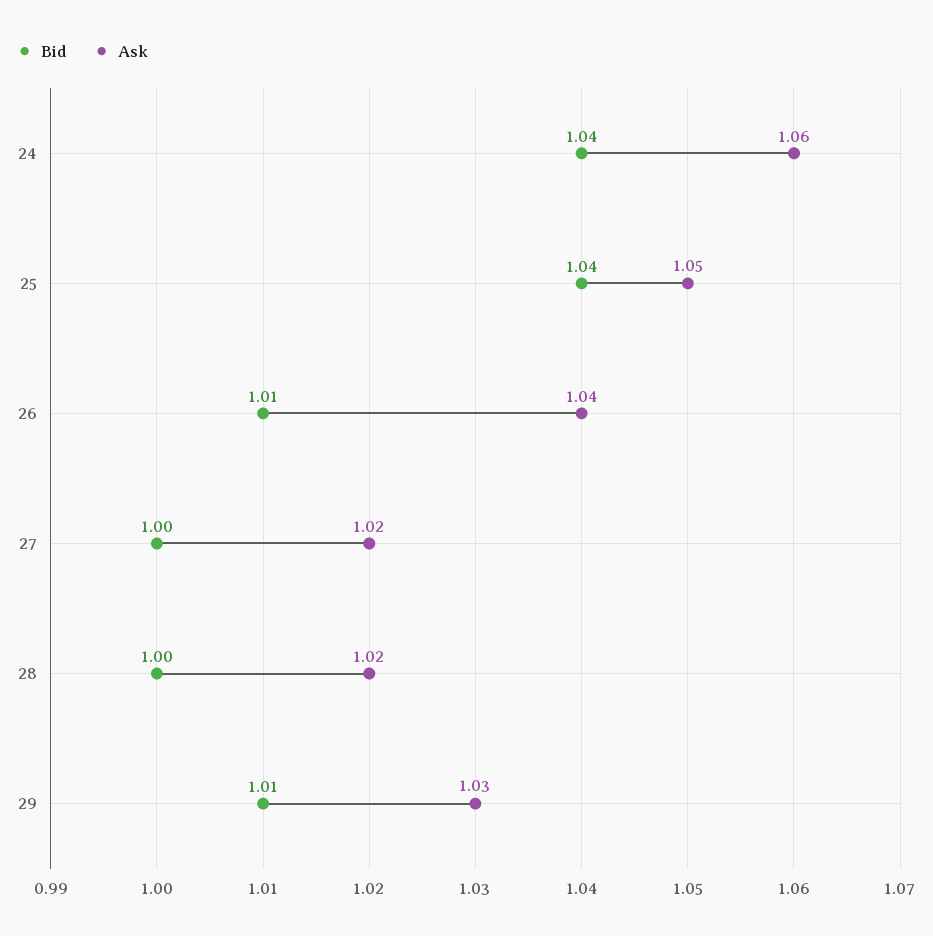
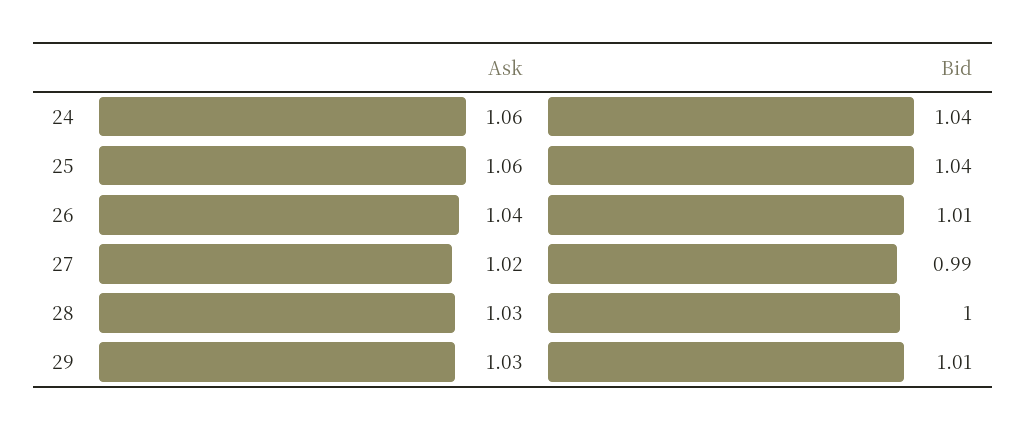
  {
    "Bid": {
      "24": 1.04,
      "25": 1.04,
      "26": 1.01,
-     "27": 1,
+     "27": 0.99,
      "28": 1,
      "29": 1.01
    },
    "Ask": {
      "24": 1.06,
-     "25": 1.05,
+     "25": 1.06,
      "26": 1.04,
      "27": 1.02,
-     "28": 1.02,
+     "28": 1.03,
      "29": 1.03
    }
  }

